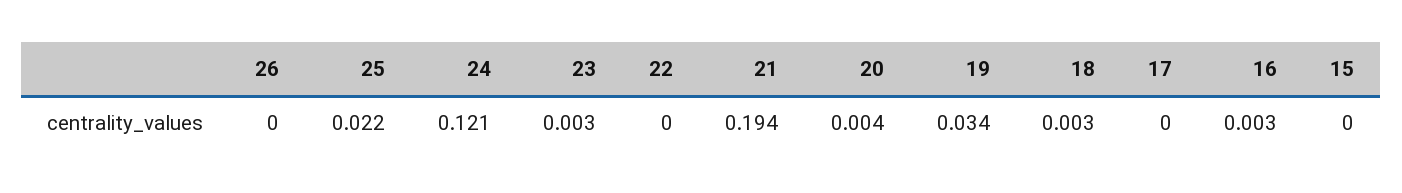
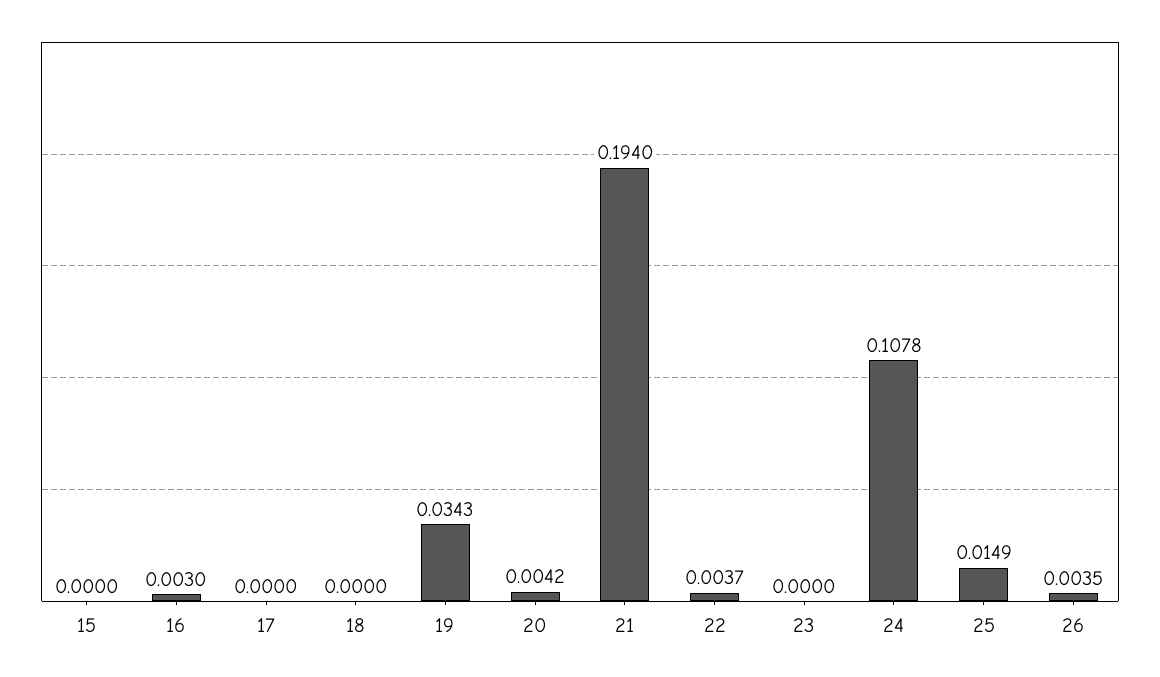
  {
-   "26": 0,
+   "26": 0.0035,
-   "25": 0.022,
+   "25": 0.0149,
-   "24": 0.121,
+   "24": 0.1078,
-   "23": 0.003,
+   "23": 0,
-   "22": 0,
+   "22": 0.0037,
    "21": 0.194,
    "20": 0.0042,
    "19": 0.0343,
-   "18": 0.003,
+   "18": 0,
    "17": 0,
    "16": 0.003,
    "15": 0
  }

